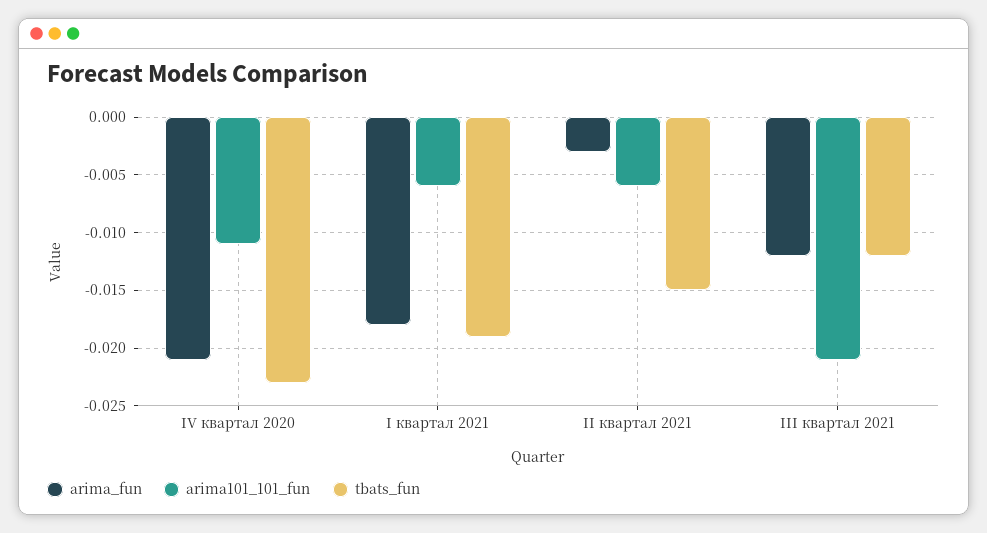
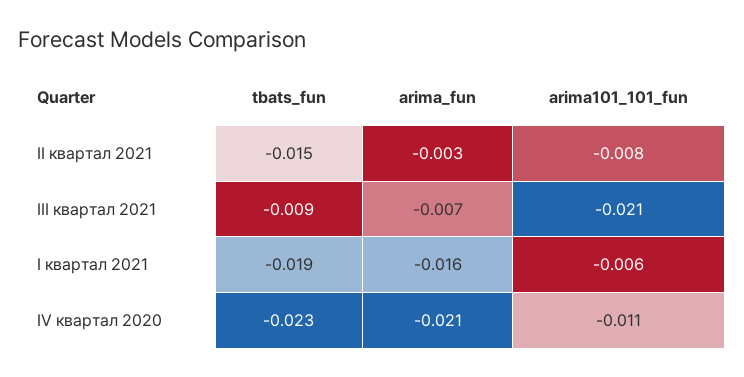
  {
    "arima_fun": {
      "IV квартал 2020": -0.021,
-     "I квартал 2021": -0.018,
+     "I квартал 2021": -0.016,
      "II квартал 2021": -0.003,
-     "III квартал 2021": -0.012
+     "III квартал 2021": -0.007
    },
    "arima101_101_fun": {
      "IV квартал 2020": -0.011,
      "I квартал 2021": -0.006,
-     "II квартал 2021": -0.006,
+     "II квартал 2021": -0.008,
      "III квартал 2021": -0.021
    },
    "tbats_fun": {
      "IV квартал 2020": -0.023,
      "I квартал 2021": -0.019,
      "II квартал 2021": -0.015,
-     "III квартал 2021": -0.012
+     "III квартал 2021": -0.009
    }
  }

